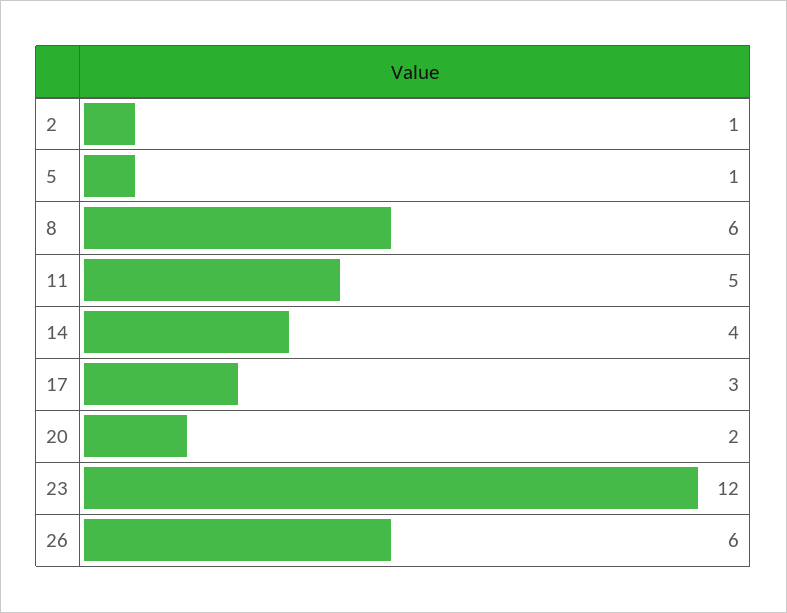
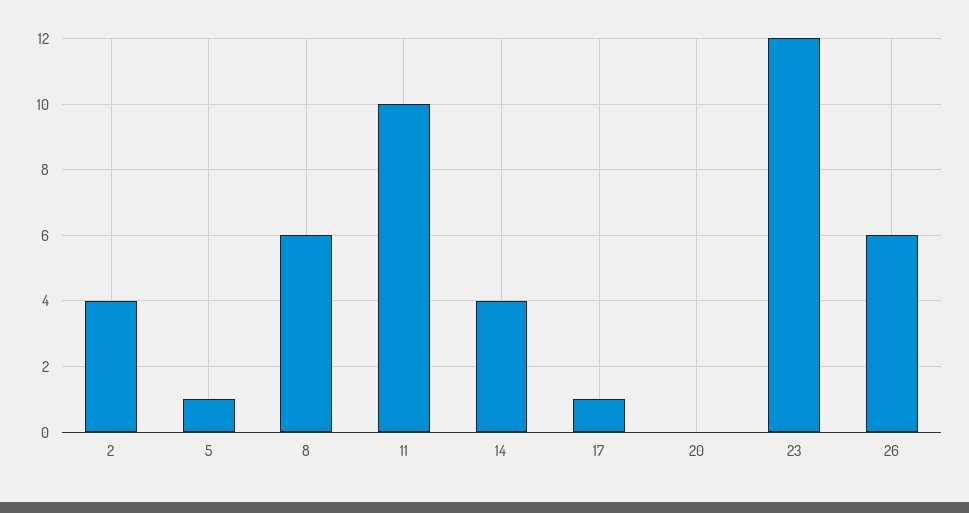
  {
-   "2": 1,
+   "2": 4,
    "5": 1,
    "8": 6,
-   "11": 5,
+   "11": 10,
    "14": 4,
-   "17": 3,
+   "17": 1,
-   "20": 2,
+   "20": 0,
    "23": 12,
    "26": 6
  }

